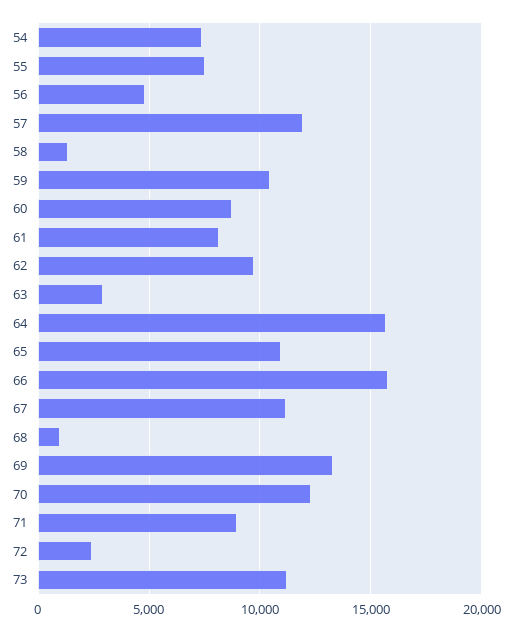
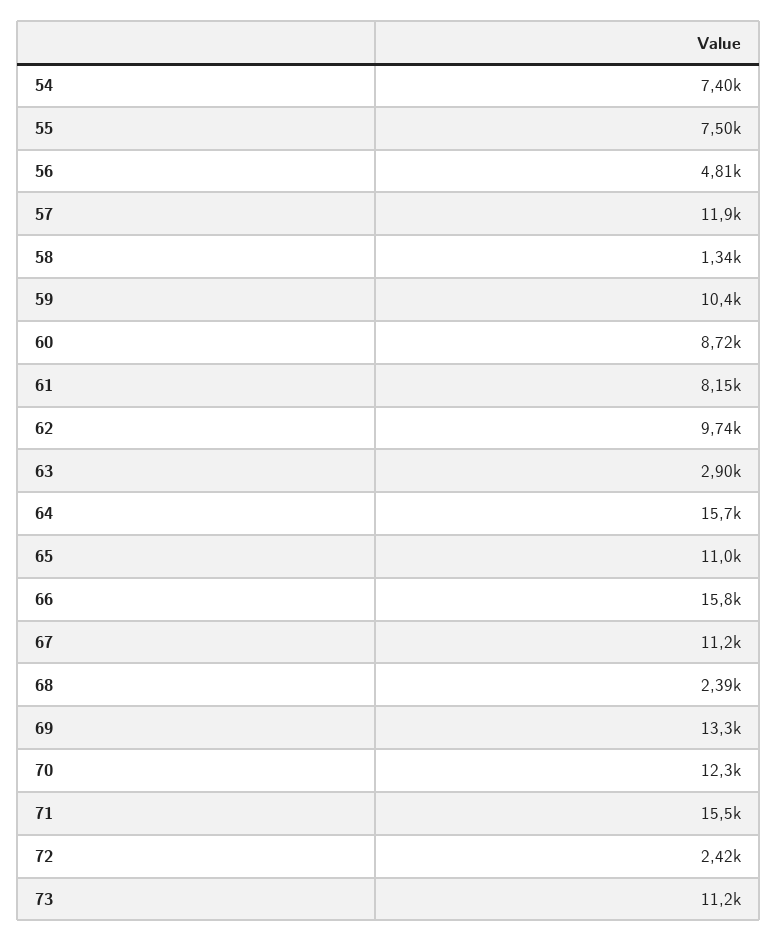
  {
    "54": 7400,
    "55": 7500,
    "56": 4810,
    "57": 11900,
    "58": 1340,
    "59": 10400,
    "60": 8720,
    "61": 8150,
    "62": 9740,
    "63": 2900,
    "64": 15700,
    "65": 11000,
    "66": 15800,
    "67": 11200,
-   "68": 1000,
+   "68": 2390,
    "69": 13300,
    "70": 12300,
-   "71": 9000,
+   "71": 15500,
    "72": 2420,
    "73": 11200
  }

